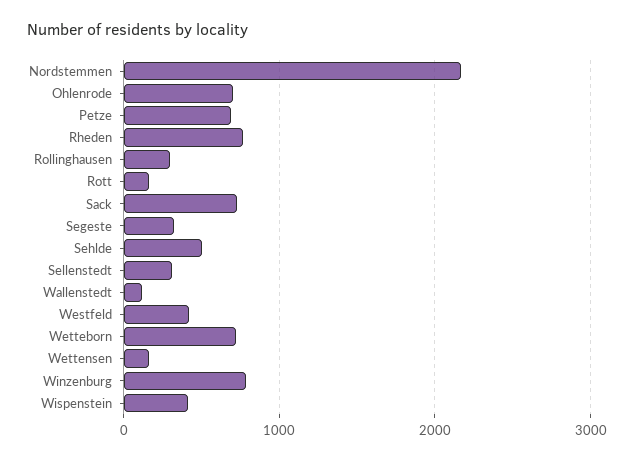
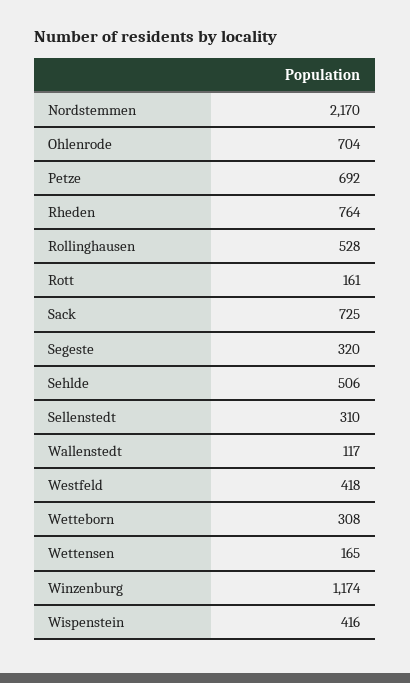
  {
    "Nordstemmen": 2170,
    "Ohlenrode": 704,
    "Petze": 692,
    "Rheden": 764,
-   "Rollinghausen": 300,
+   "Rollinghausen": 528,
    "Rott": 161,
    "Sack": 725,
    "Segeste": 320,
    "Sehlde": 506,
    "Sellenstedt": 310,
    "Wallenstedt": 117,
    "Westfeld": 418,
-   "Wetteborn": 700,
+   "Wetteborn": 308,
    "Wettensen": 165,
-   "Winzenburg": 800,
+   "Winzenburg": 1174,
    "Wispenstein": 416
  }

